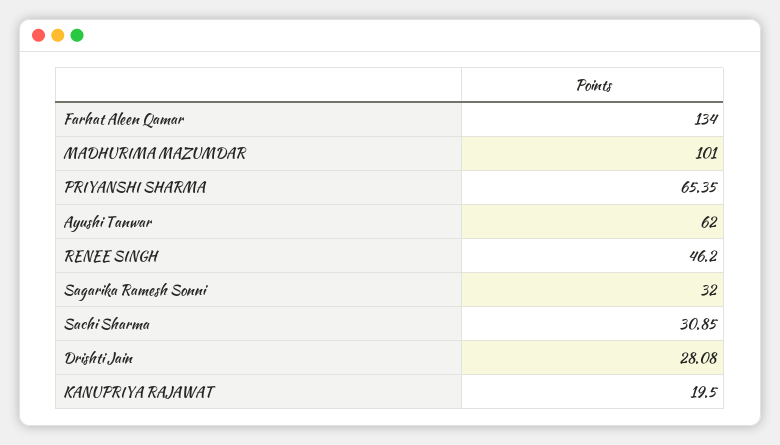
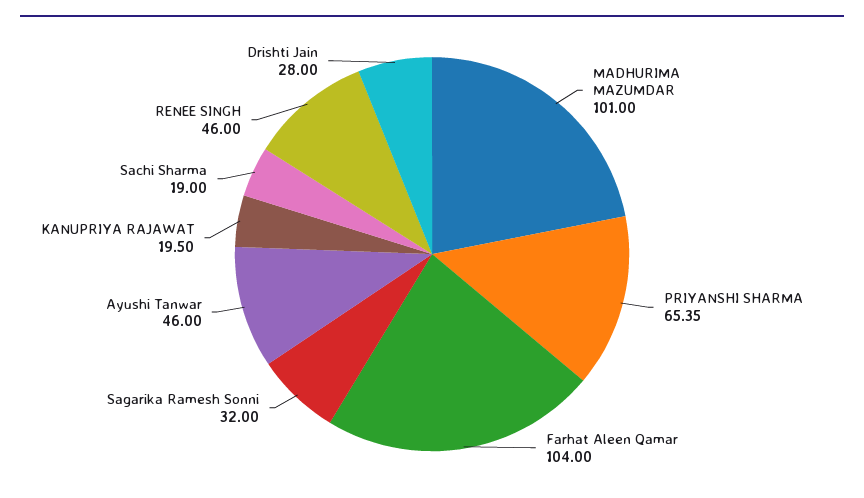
  {
-   "Farhat Aleen Qamar": 134,
+   "Farhat Aleen Qamar": 104,
    "MADHURIMA MAZUMDAR": 101,
    "PRIYANSHI SHARMA": 65.35,
-   "Ayushi Tanwar": 62,
+   "Ayushi Tanwar": 46,
-   "RENEE SINGH": 46.2,
+   "RENEE SINGH": 46,
    "Sagarika Ramesh Sonni": 32,
-   "Sachi Sharma": 30.85,
+   "Sachi Sharma": 19,
-   "Drishti Jain": 28.08,
+   "Drishti Jain": 28,
    "KANUPRIYA RAJAWAT": 19.5
  }

